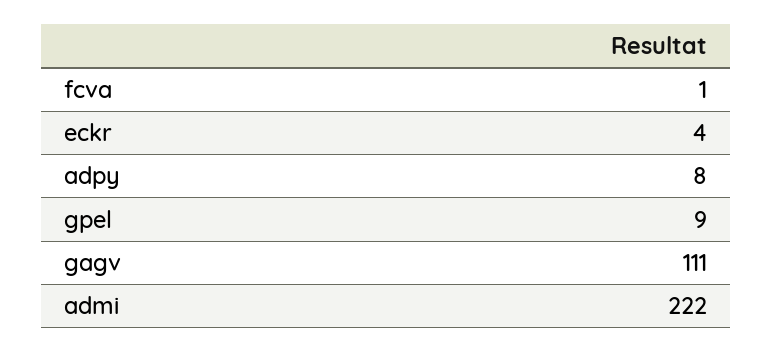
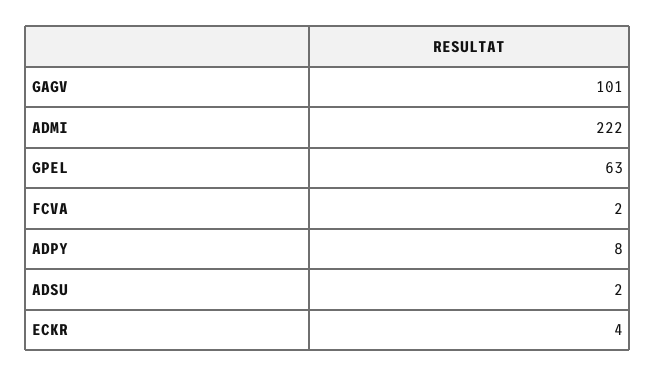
  {
-   "fcva": 1,
+   "fcva": 2,
    "eckr": 4,
    "adpy": 8,
-   "gpel": 9,
+   "gpel": 63,
-   "gagv": 111,
+   "gagv": 101,
-   "admi": 222
+   "admi": 222,
+   "ADSU": 2
  }

